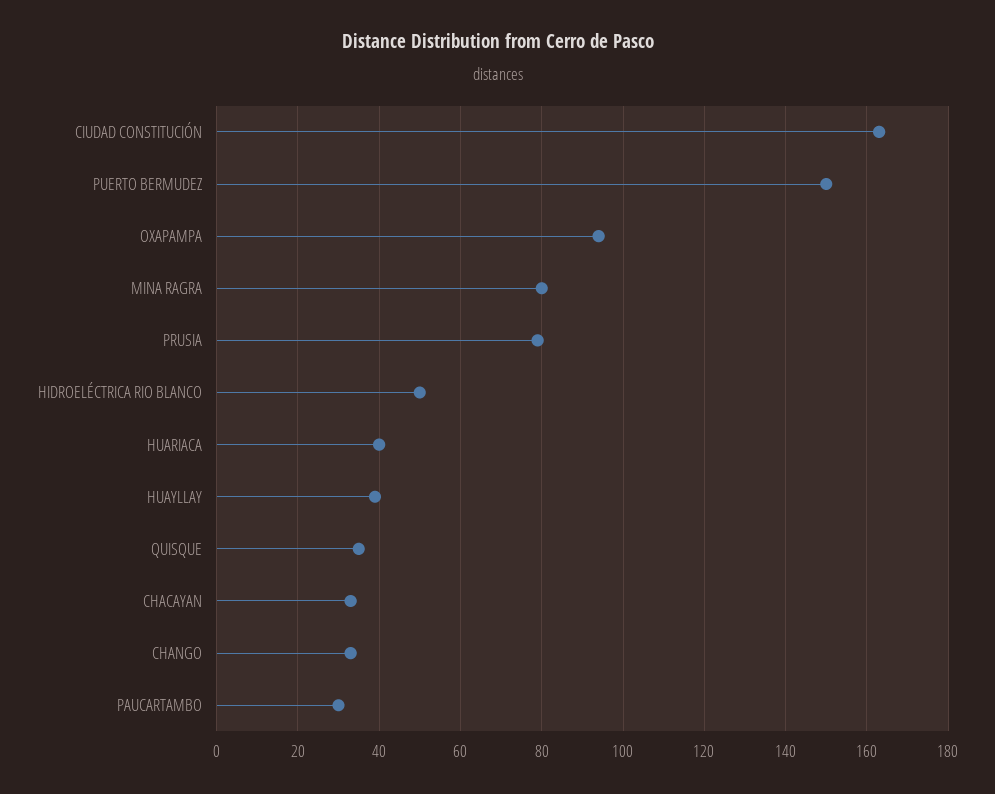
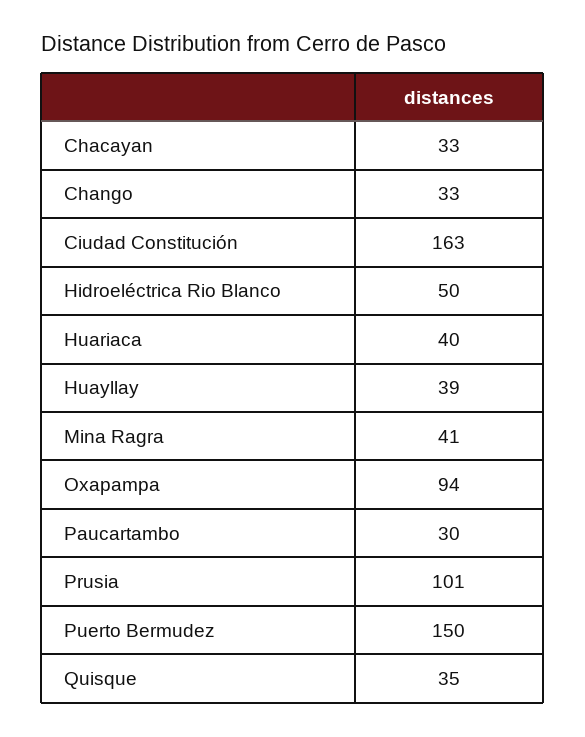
  {
    "CIUDAD CONSTITUCIÓN": 163,
    "PUERTO BERMUDEZ": 150,
    "OXAPAMPA": 94,
-   "MINA RAGRA": 80,
+   "MINA RAGRA": 41,
-   "PRUSIA": 80,
+   "PRUSIA": 101,
    "HIDROELÉCTRICA RIO BLANCO": 50,
    "HUARIACA": 40,
    "HUAYLLAY": 39,
    "QUISQUE": 35,
    "CHACAYAN": 33,
    "CHANGO": 33,
    "PAUCARTAMBO": 30
  }

